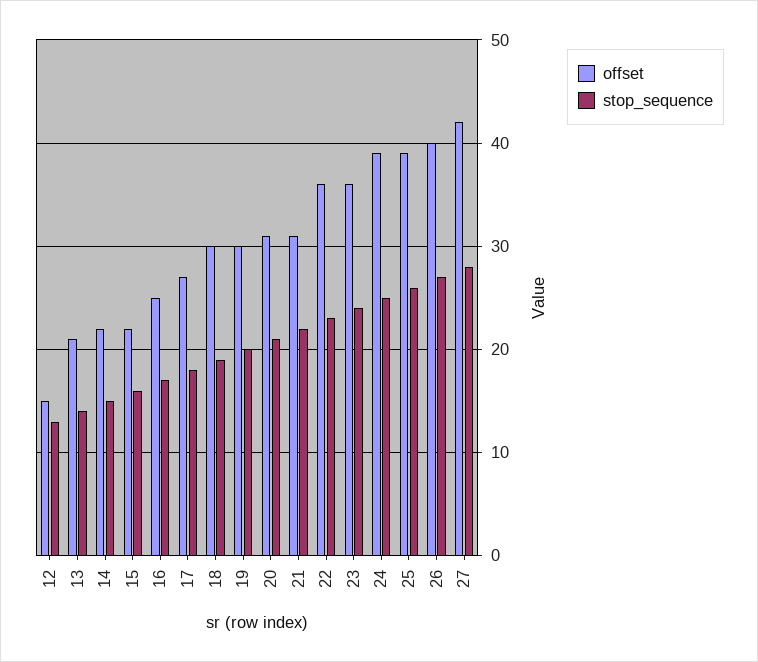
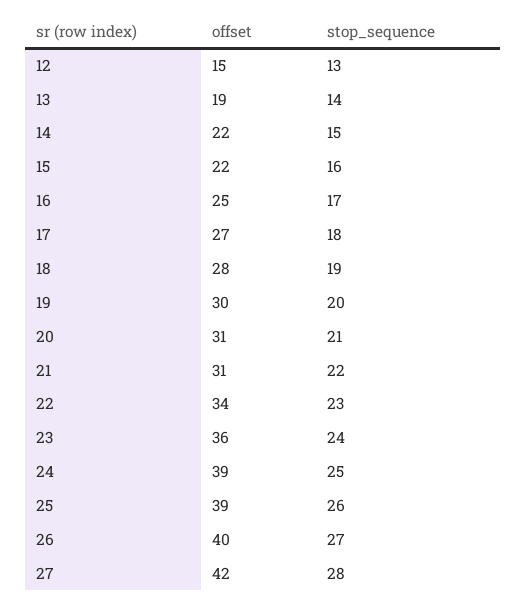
  {
    "offset": {
      "12": 15,
-     "13": 21,
+     "13": 19,
      "14": 22,
      "15": 22,
      "16": 25,
      "17": 27,
-     "18": 30,
+     "18": 28,
      "19": 30,
      "20": 31,
      "21": 31,
-     "22": 36,
+     "22": 34,
      "23": 36,
      "24": 39,
      "25": 39,
      "26": 40,
      "27": 42
    },
    "stop_sequence": {
      "12": 13,
      "13": 14,
      "14": 15,
      "15": 16,
      "16": 17,
      "17": 18,
      "18": 19,
      "19": 20,
      "20": 21,
      "21": 22,
      "22": 23,
      "23": 24,
      "24": 25,
      "25": 26,
      "26": 27,
      "27": 28
    }
  }

